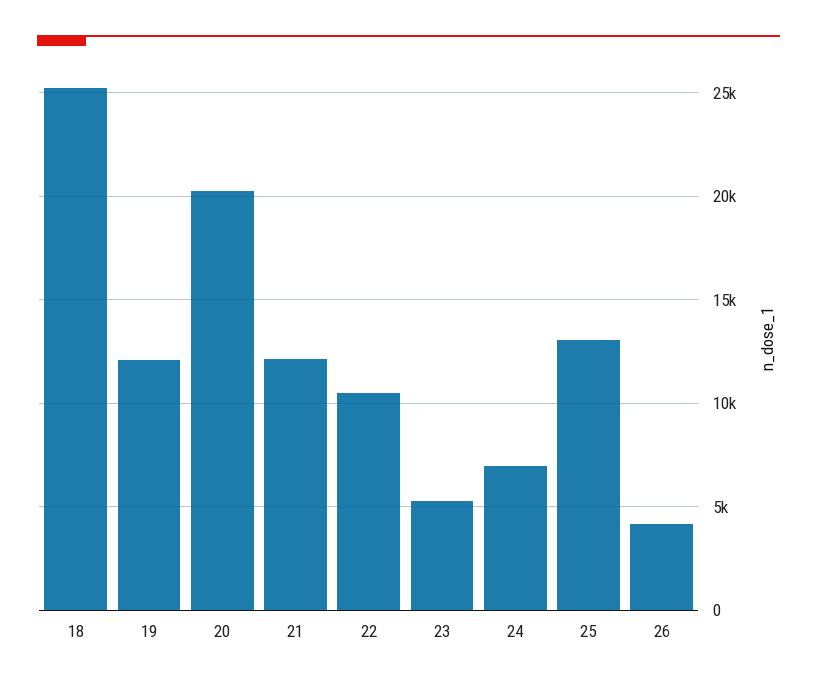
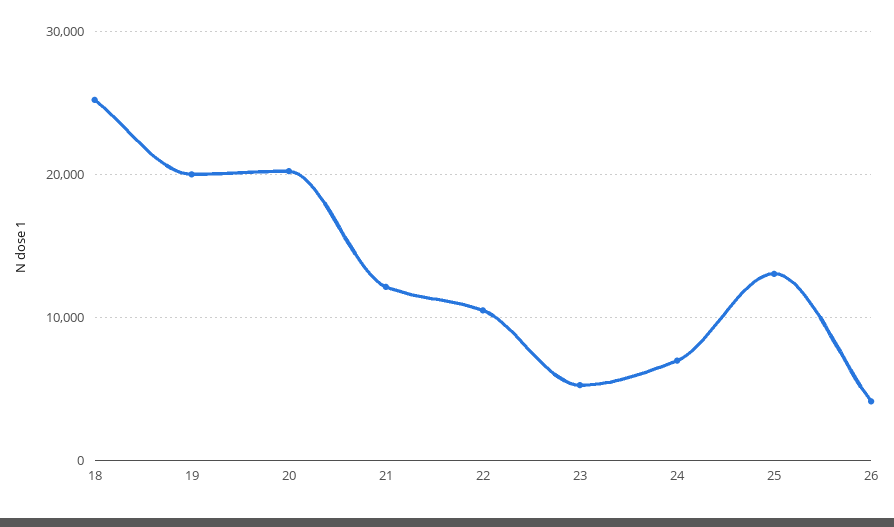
  {
    "18": 25000,
-   "19": 12000,
+   "19": 20000,
    "20": 20000,
    "21": 12000,
    "22": 10500,
    "23": 5500,
    "24": 7000,
    "25": 13000,
    "26": 4000
  }

